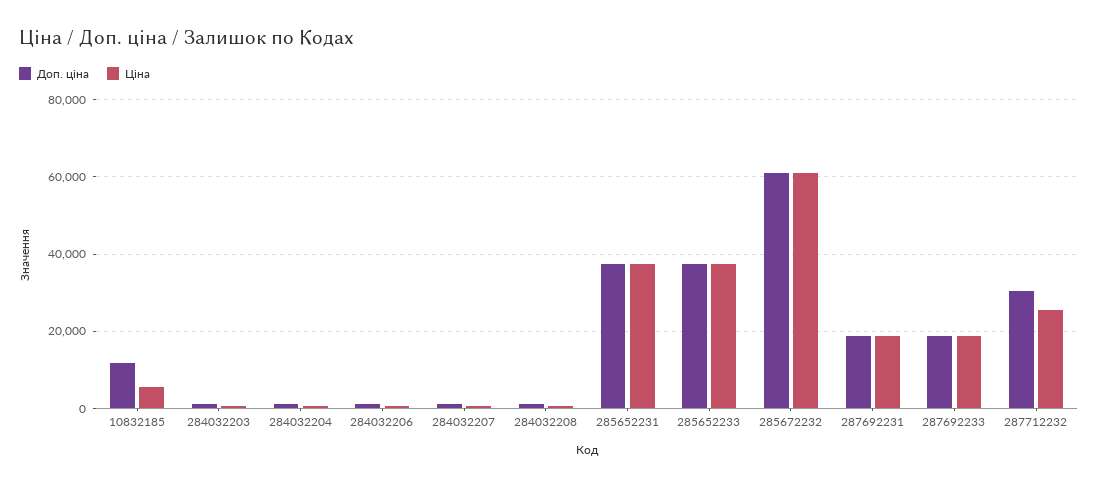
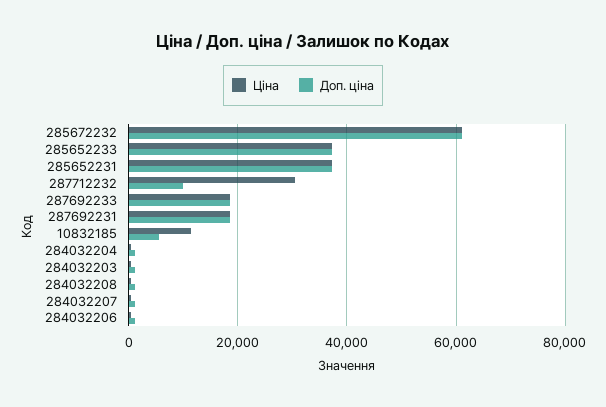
  {
    "Доп. ціна": {
-     "10832185": 12000,
+     "10832185": 6000,
      "284032203": 2000,
      "284032204": 2000,
      "284032206": 2000,
      "284032207": 2000,
      "284032208": 2000,
      "285652231": 38000,
      "285652233": 38000,
      "285672232": 62000,
      "287692231": 18000,
      "287692233": 18000,
-     "287712232": 30000
+     "287712232": 10000
    },
    "Ціна": {
-     "10832185": 6000,
+     "10832185": 12000,
      "284032203": 0,
      "284032204": 0,
      "284032206": 0,
      "284032207": 0,
      "284032208": 0,
      "285652231": 38000,
      "285652233": 38000,
      "285672232": 62000,
      "287692231": 18000,
      "287692233": 18000,
-     "287712232": 26000
+     "287712232": 30000
    }
  }

